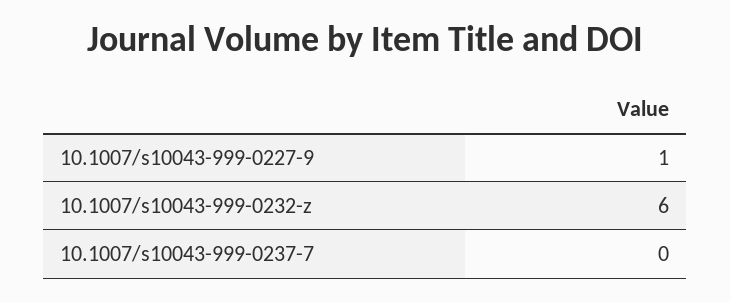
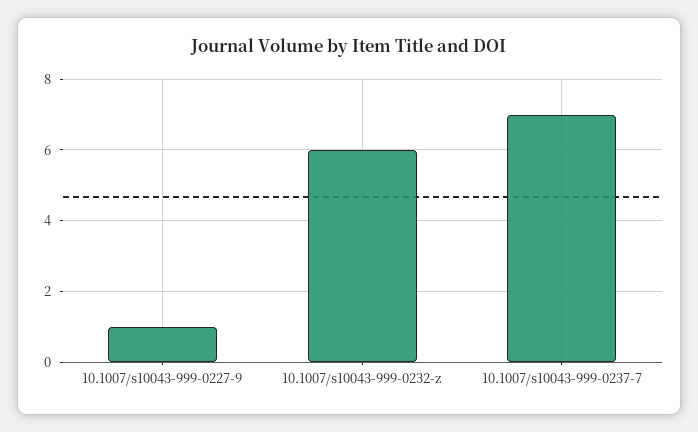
  {
    "10.1007/s10043-999-0227-9": 1,
    "10.1007/s10043-999-0232-z": 6,
-   "10.1007/s10043-999-0237-7": 0
+   "10.1007/s10043-999-0237-7": 7
  }

